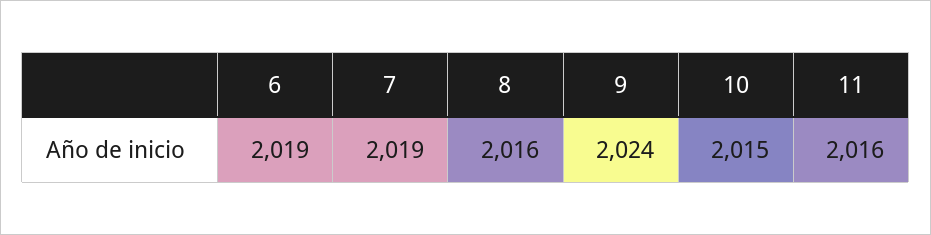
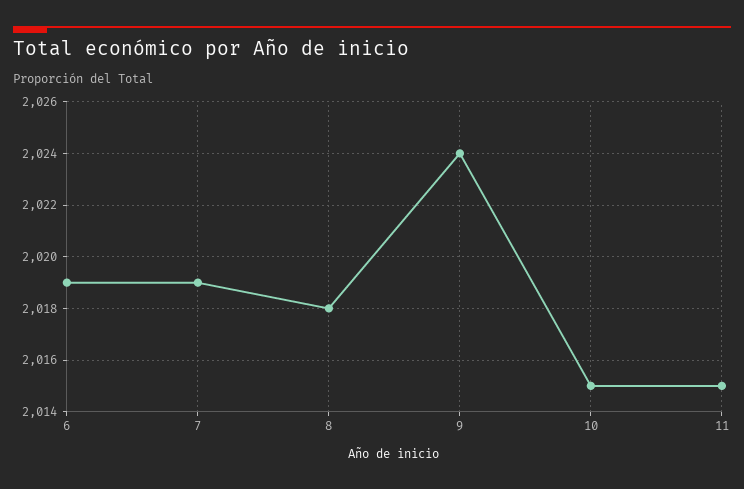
  {
    "6": 2019,
    "7": 2019,
-   "8": 2016,
+   "8": 2018,
    "9": 2024,
    "10": 2015,
-   "11": 2016
+   "11": 2015
  }

